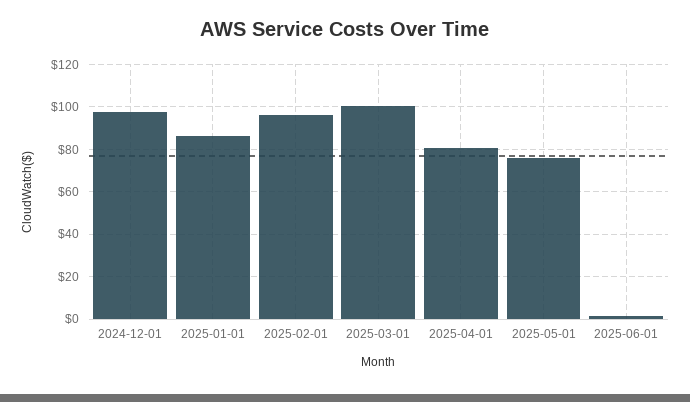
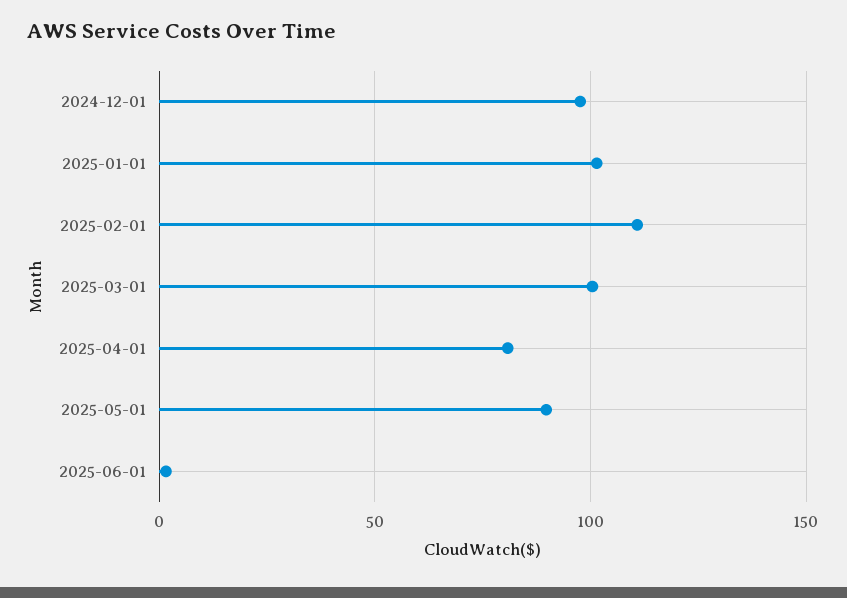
  {
    "2024-12-01": 100,
-   "2025-01-01": 85,
+   "2025-01-01": 100,
-   "2025-02-01": 95,
+   "2025-02-01": 110,
    "2025-03-01": 100,
    "2025-04-01": 80,
-   "2025-05-01": 75,
+   "2025-05-01": 90,
    "2025-06-01": 0
  }

